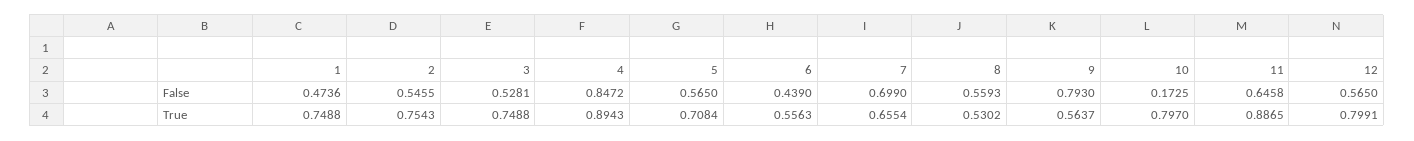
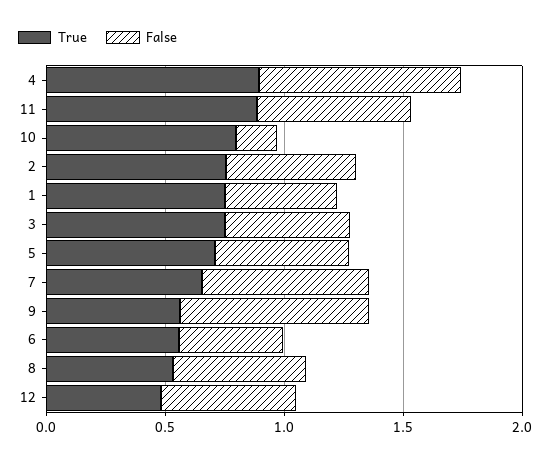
  {
    "False": {
      "1": 0.4736,
      "2": 0.5455,
      "3": 0.5281,
      "4": 0.8472,
      "5": 0.565,
      "6": 0.439,
      "7": 0.699,
      "8": 0.5593,
      "9": 0.793,
      "10": 0.1725,
      "11": 0.6458,
      "12": 0.565
    },
    "True": {
      "1": 0.7488,
      "2": 0.7543,
      "3": 0.7488,
      "4": 0.8943,
      "5": 0.7084,
      "6": 0.5563,
      "7": 0.6554,
      "8": 0.5302,
      "9": 0.5637,
      "10": 0.797,
      "11": 0.8865,
-     "12": 0.7991
+     "12": 0.5
    }
  }

